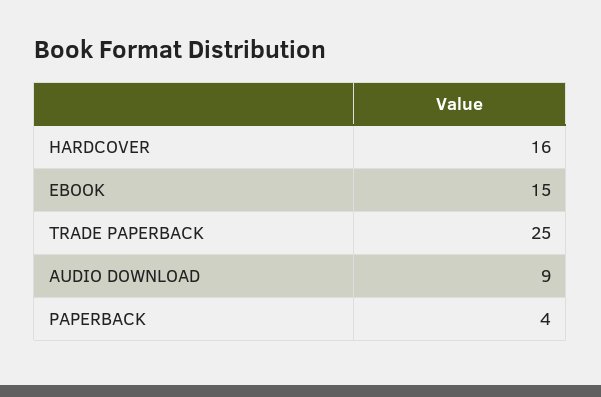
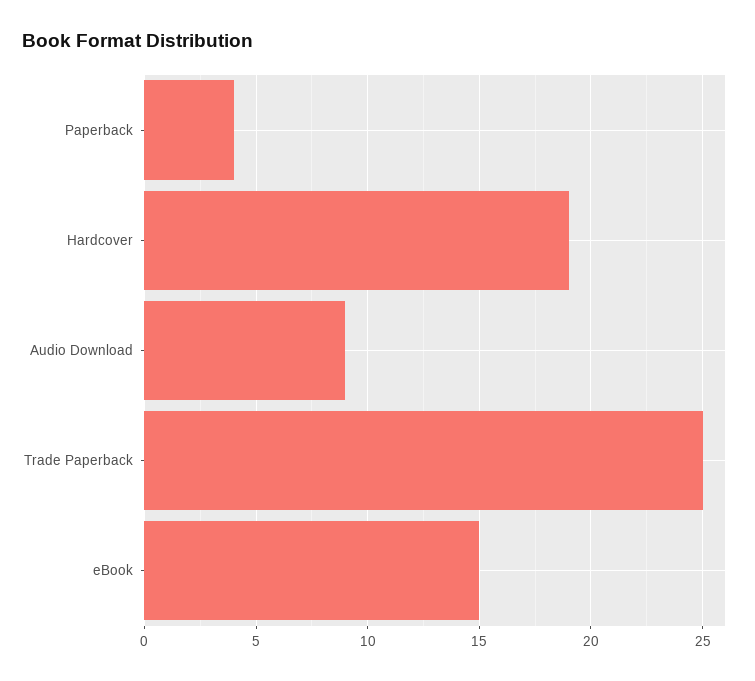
  {
-   "HARDCOVER": 16,
+   "HARDCOVER": 19,
    "EBOOK": 15,
    "TRADE PAPERBACK": 25,
    "AUDIO DOWNLOAD": 9,
    "PAPERBACK": 4
  }

